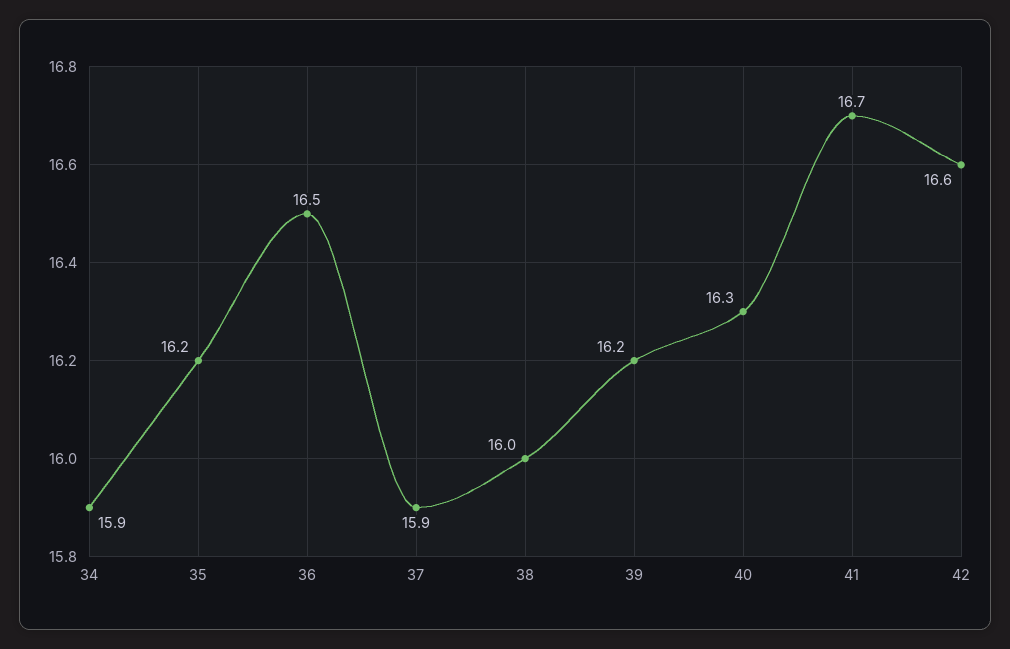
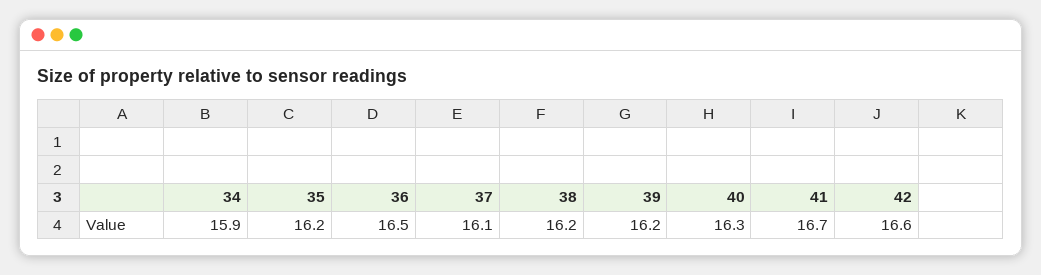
  {
    "34": 15.9,
    "35": 16.2,
    "36": 16.5,
-   "37": 15.9,
+   "37": 16.1,
-   "38": 16,
+   "38": 16.2,
    "39": 16.2,
    "40": 16.3,
    "41": 16.7,
    "42": 16.6
  }

